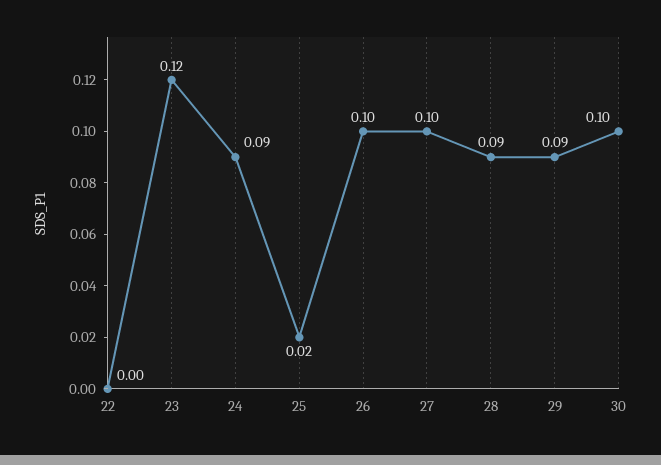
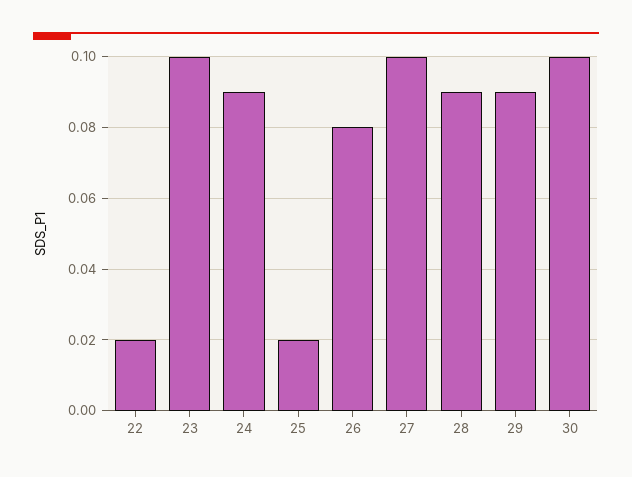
  {
-   "22": 0,
+   "22": 0.02,
-   "23": 0.12,
+   "23": 0.1,
    "24": 0.09,
    "25": 0.02,
-   "26": 0.1,
+   "26": 0.08,
    "27": 0.1,
    "28": 0.09,
    "29": 0.09,
    "30": 0.1
  }

